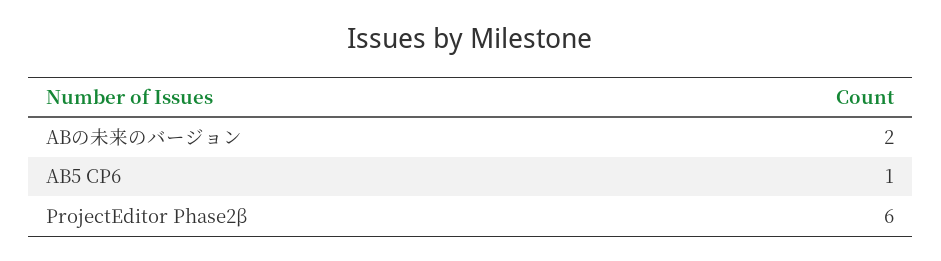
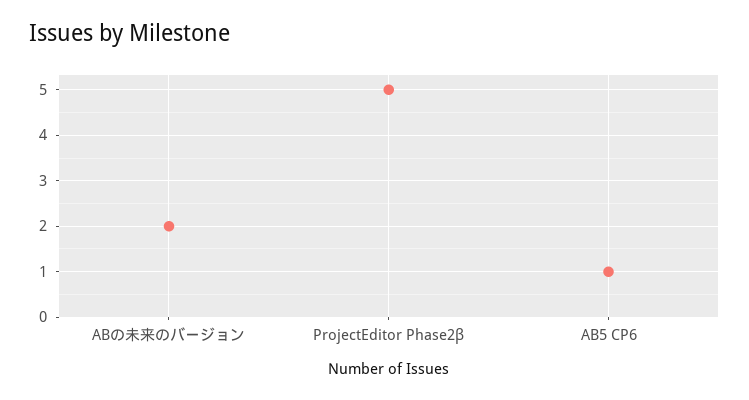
  {
    "ABの未来のバージョン": 2,
    "AB5 CP6": 1,
-   "ProjectEditor Phase2β": 6
+   "ProjectEditor Phase2β": 5
  }

